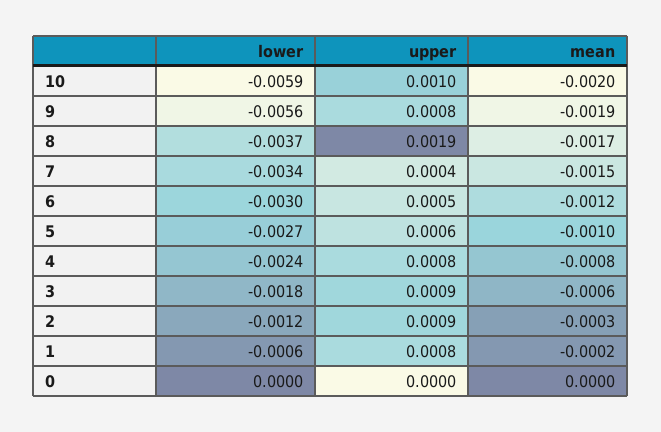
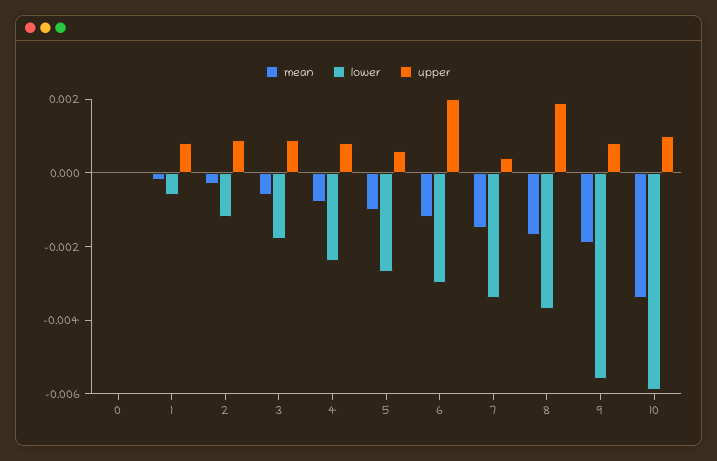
  {
    "lower": {
      "10": -0.0059,
      "9": -0.0056,
      "8": -0.0037,
      "7": -0.0034,
      "6": -0.003,
      "5": -0.0027,
      "4": -0.0024,
      "3": -0.0018,
      "2": -0.0012,
      "1": -0.0006,
      "0": 0
    },
    "upper": {
      "10": 0.001,
      "9": 0.0008,
      "8": 0.0019,
      "7": 0.0004,
-     "6": 0.0005,
+     "6": 0.002,
      "5": 0.0006,
      "4": 0.0008,
      "3": 0.0009,
      "2": 0.0009,
      "1": 0.0008,
      "0": 0
    },
    "mean": {
-     "10": -0.002,
+     "10": -0.0035,
      "9": -0.0019,
      "8": -0.0017,
      "7": -0.0015,
      "6": -0.0012,
      "5": -0.001,
      "4": -0.0008,
      "3": -0.0006,
      "2": -0.0003,
      "1": -0.0002,
      "0": 0
    }
  }

